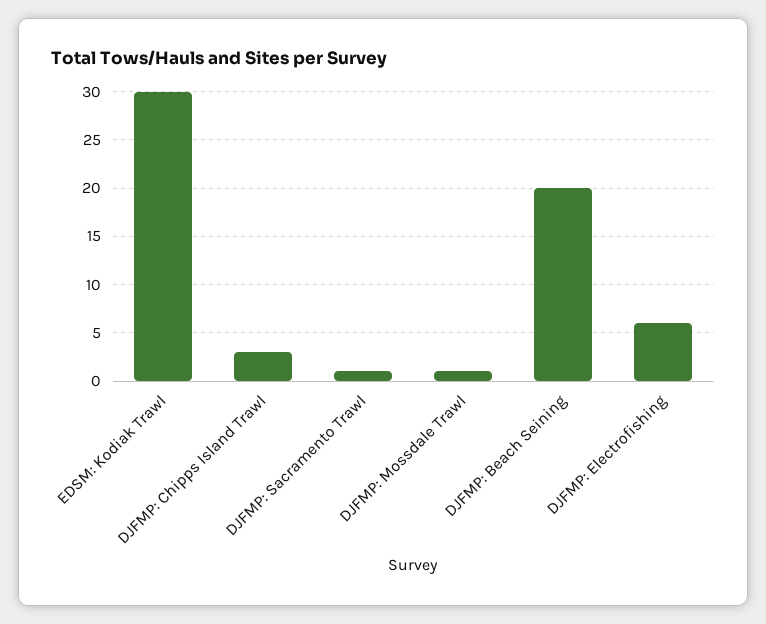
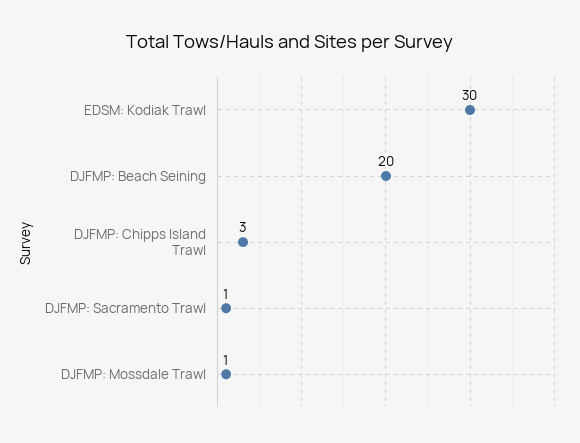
  {
    "EDSM: Kodiak Trawl": 30,
    "DJFMP: Chipps Island Trawl": 3,
    "DJFMP: Sacramento Trawl": 1,
    "DJFMP: Mossdale Trawl": 1,
-   "DJFMP: Beach Seining": 20,
+   "DJFMP: Beach Seining": 20
-   "DJFMP: Electrofishing": 6
  }

